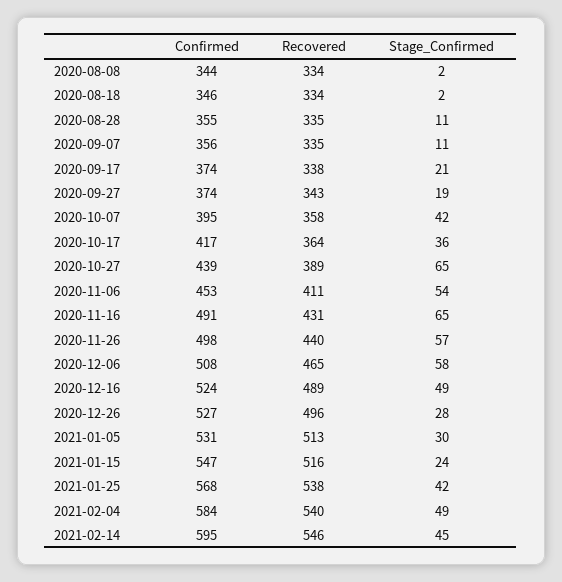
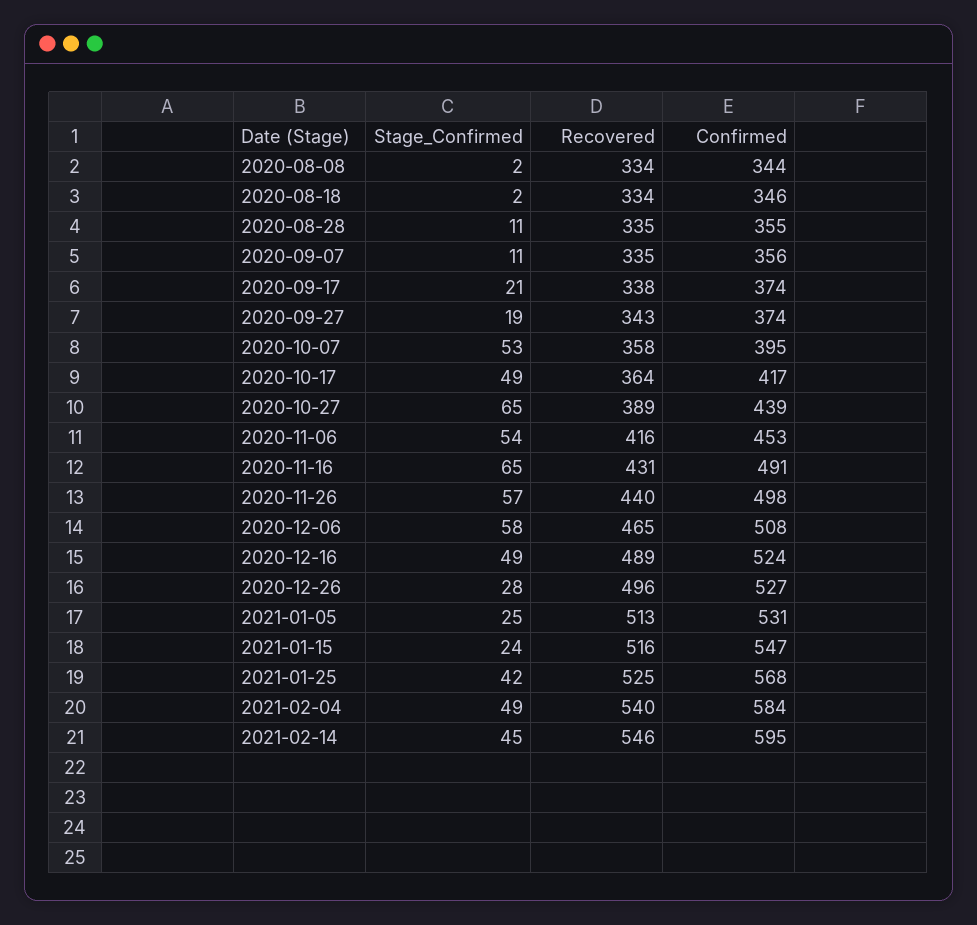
  {
    "Confirmed": {
      "2020-08-08": 344,
      "2020-08-18": 346,
      "2020-08-28": 355,
      "2020-09-07": 356,
      "2020-09-17": 374,
      "2020-09-27": 374,
      "2020-10-07": 395,
      "2020-10-17": 417,
      "2020-10-27": 439,
      "2020-11-06": 453,
      "2020-11-16": 491,
      "2020-11-26": 498,
      "2020-12-06": 508,
      "2020-12-16": 524,
      "2020-12-26": 527,
      "2021-01-05": 531,
      "2021-01-15": 547,
      "2021-01-25": 568,
      "2021-02-04": 584,
      "2021-02-14": 595
    },
    "Recovered": {
      "2020-08-08": 334,
      "2020-08-18": 334,
      "2020-08-28": 335,
      "2020-09-07": 335,
      "2020-09-17": 338,
      "2020-09-27": 343,
      "2020-10-07": 358,
      "2020-10-17": 364,
      "2020-10-27": 389,
-     "2020-11-06": 411,
+     "2020-11-06": 416,
      "2020-11-16": 431,
      "2020-11-26": 440,
      "2020-12-06": 465,
      "2020-12-16": 489,
      "2020-12-26": 496,
      "2021-01-05": 513,
      "2021-01-15": 516,
-     "2021-01-25": 538,
+     "2021-01-25": 525,
      "2021-02-04": 540,
      "2021-02-14": 546
    },
    "Stage_Confirmed": {
      "2020-08-08": 2,
      "2020-08-18": 2,
      "2020-08-28": 11,
      "2020-09-07": 11,
      "2020-09-17": 21,
      "2020-09-27": 19,
-     "2020-10-07": 42,
+     "2020-10-07": 53,
-     "2020-10-17": 36,
+     "2020-10-17": 49,
      "2020-10-27": 65,
      "2020-11-06": 54,
      "2020-11-16": 65,
      "2020-11-26": 57,
      "2020-12-06": 58,
      "2020-12-16": 49,
      "2020-12-26": 28,
-     "2021-01-05": 30,
+     "2021-01-05": 25,
      "2021-01-15": 24,
      "2021-01-25": 42,
      "2021-02-04": 49,
      "2021-02-14": 45
    }
  }

